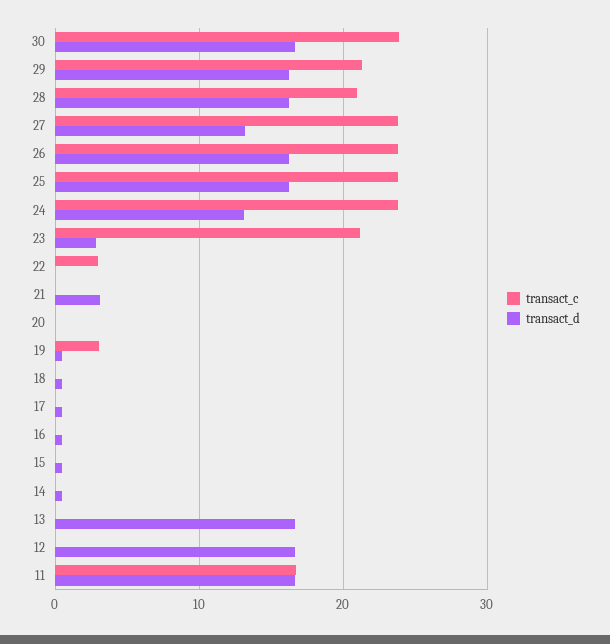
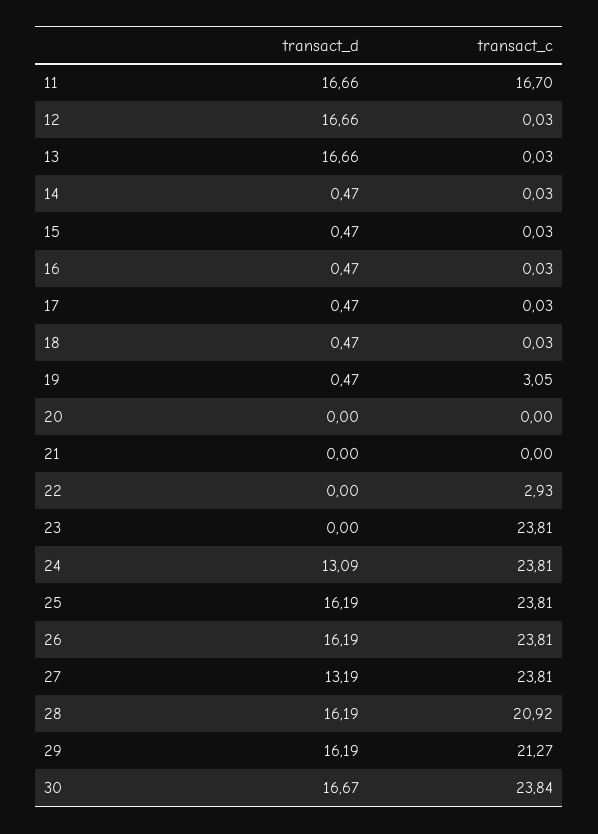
  {
    "transact_c": {
      "30": 23.84,
      "29": 21.27,
      "28": 20.92,
      "27": 23.81,
      "26": 23.81,
      "25": 23.81,
      "24": 23.81,
-     "23": 21,
+     "23": 23.81,
      "22": 2.93,
      "21": 0,
      "20": 0,
      "19": 3.05,
      "18": 0.03,
      "17": 0.03,
      "16": 0.03,
      "15": 0.03,
      "14": 0.03,
      "13": 0.03,
      "12": 0.03,
      "11": 16.7
    },
    "transact_d": {
      "30": 16.67,
      "29": 16.19,
      "28": 16.19,
      "27": 13.19,
      "26": 16.19,
      "25": 16.19,
      "24": 13.09,
-     "23": 3,
+     "23": 0,
      "22": 0,
-     "21": 3,
+     "21": 0,
      "20": 0,
      "19": 0.47,
      "18": 0.47,
      "17": 0.47,
      "16": 0.47,
      "15": 0.47,
      "14": 0.47,
      "13": 16.66,
      "12": 16.66,
      "11": 16.66
    }
  }

